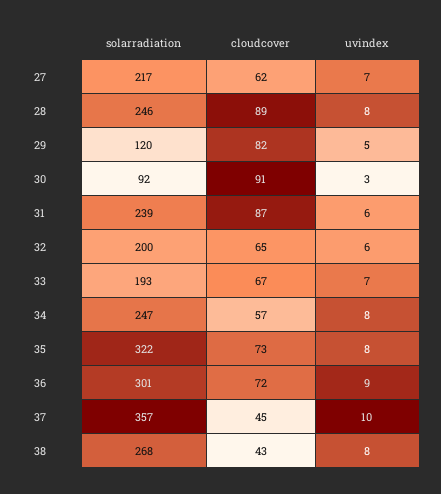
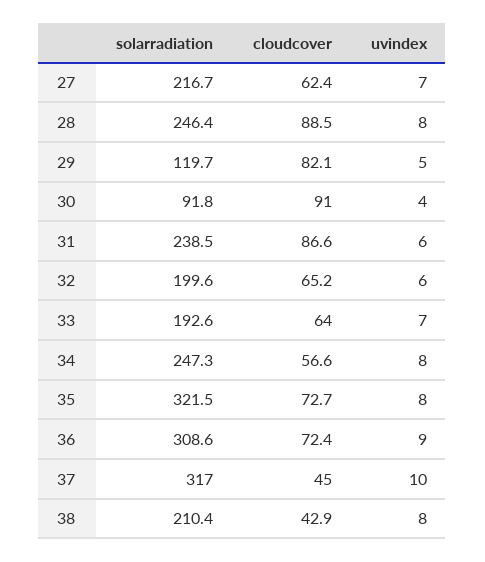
  {
    "solarradiation": {
      "27": 216.7,
      "28": 246.4,
      "29": 119.7,
      "30": 91.8,
      "31": 238.5,
      "32": 199.6,
      "33": 192.6,
      "34": 247.3,
      "35": 321.5,
-     "36": 301,
+     "36": 308.6,
-     "37": 357,
+     "37": 317,
-     "38": 268
+     "38": 210.4
    },
    "cloudcover": {
      "27": 62.4,
      "28": 88.5,
      "29": 82.1,
      "30": 91,
      "31": 86.6,
      "32": 65.2,
-     "33": 67,
+     "33": 64,
      "34": 56.6,
      "35": 72.7,
      "36": 72.4,
      "37": 45,
      "38": 42.9
    },
    "uvindex": {
      "27": 7,
      "28": 8,
      "29": 5,
-     "30": 3,
+     "30": 4,
      "31": 6,
      "32": 6,
      "33": 7,
      "34": 8,
      "35": 8,
      "36": 9,
      "37": 10,
      "38": 8
    }
  }

